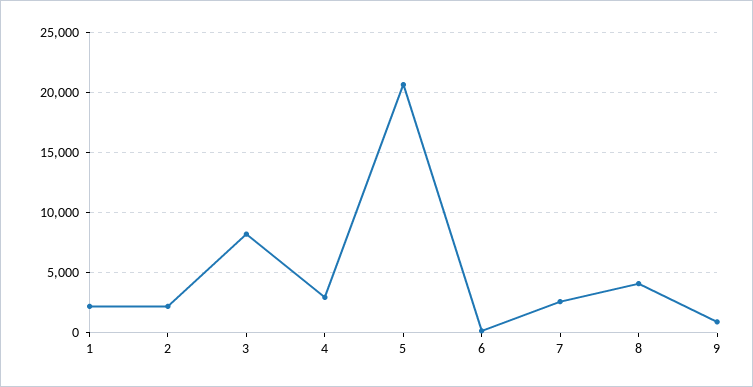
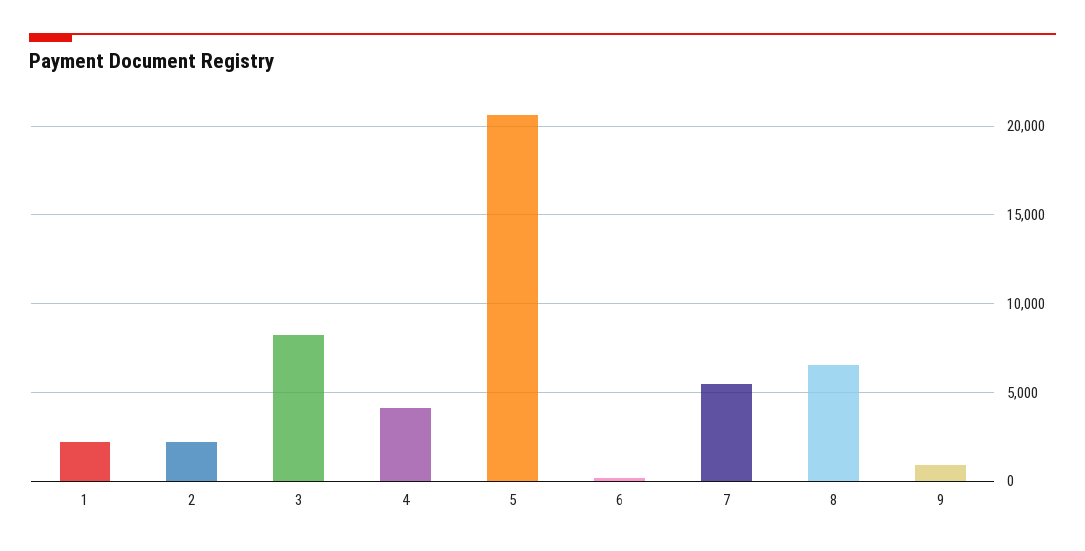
  {
    "1": 2000,
    "2": 2000,
    "3": 8000,
-   "4": 3000,
+   "4": 4000,
    "5": 20500,
    "6": 0,
-   "7": 2500,
+   "7": 5500,
-   "8": 4000,
+   "8": 6500,
    "9": 1000
  }

